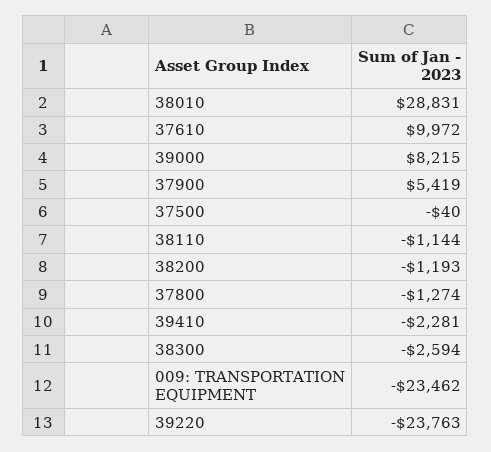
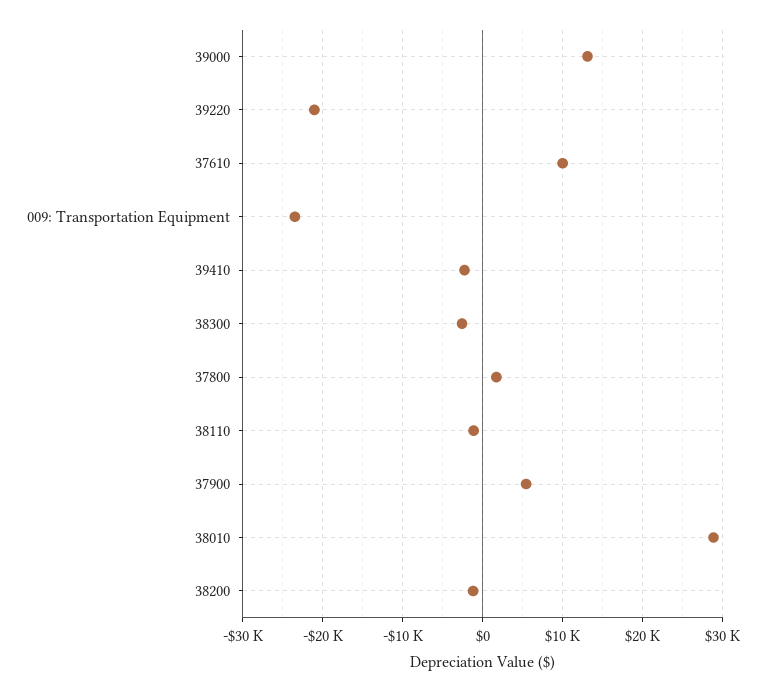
  {
    "38010": 28831,
    "37610": 9972,
-   "39000": 8215,
+   "39000": 13000,
    "37900": 5419,
-   "37500": -40,
    "38110": -1144,
    "38200": -1193,
-   "37800": -1274,
+   "37800": 2000,
    "39410": -2281,
    "38300": -2594,
    "009: TRANSPORTATION EQUIPMENT": -23462,
-   "39220": -23763
+   "39220": -21000
  }

